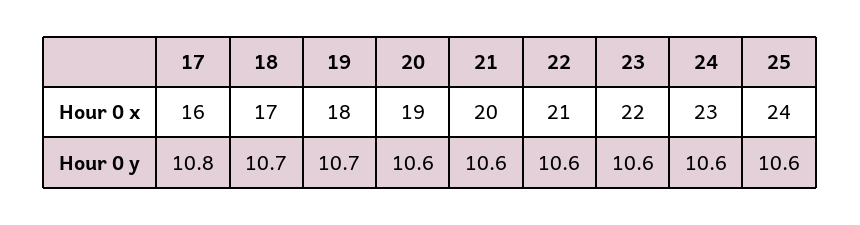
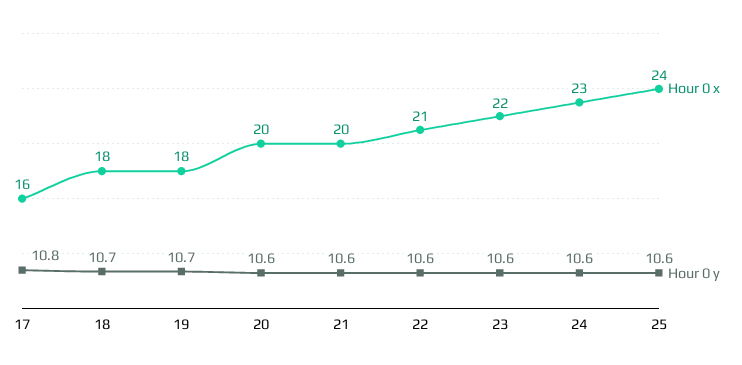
  {
    "Hour 0 x": {
      "17": 16,
-     "18": 17,
+     "18": 18,
      "19": 18,
-     "20": 19,
+     "20": 20,
      "21": 20,
      "22": 21,
      "23": 22,
      "24": 23,
      "25": 24
    },
    "Hour 0 y": {
      "17": 10.8,
      "18": 10.7,
      "19": 10.7,
      "20": 10.6,
      "21": 10.6,
      "22": 10.6,
      "23": 10.6,
      "24": 10.6,
      "25": 10.6
    }
  }

